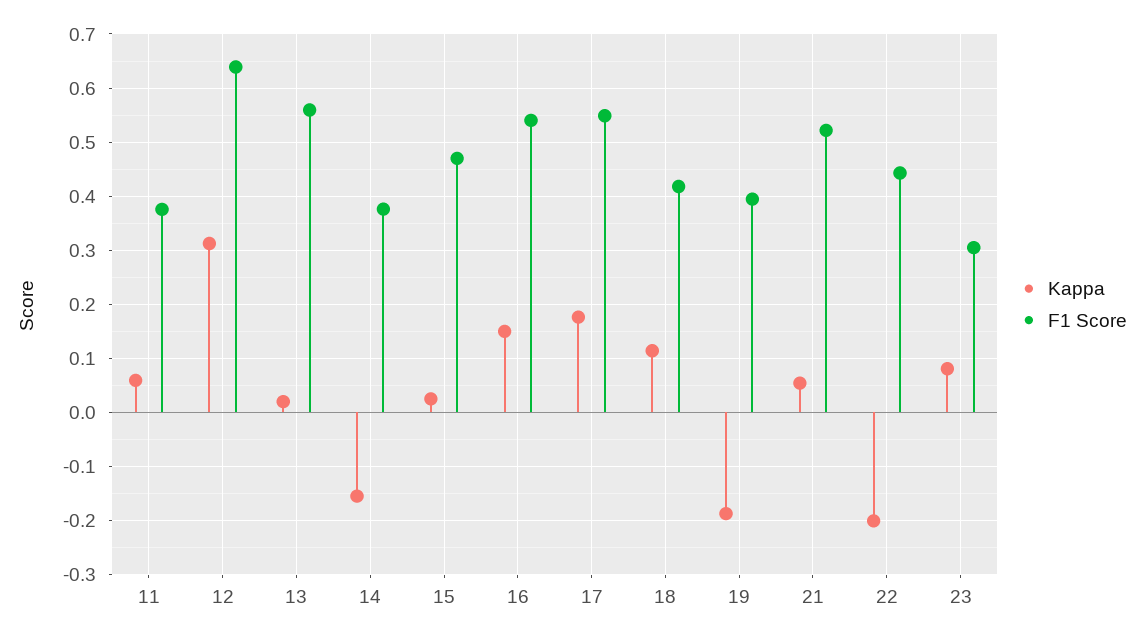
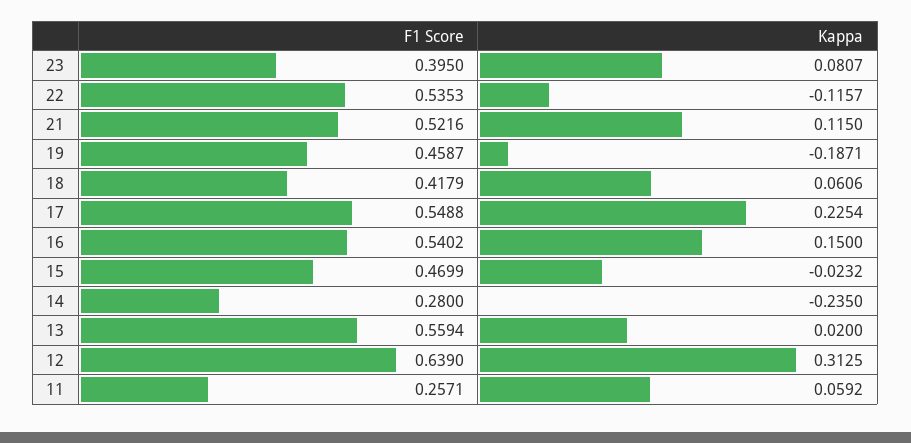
  {
    "Kappa": {
      "11": 0.0592,
      "12": 0.3125,
      "13": 0.02,
-     "14": -0.16,
+     "14": -0.235,
-     "15": 0.02,
+     "15": -0.0232,
      "16": 0.15,
-     "17": 0.18,
+     "17": 0.2254,
-     "18": 0.12,
+     "18": 0.0606,
      "19": -0.1871,
-     "21": 0.06,
+     "21": 0.115,
-     "22": -0.2,
+     "22": -0.1157,
      "23": 0.0807
    },
    "F1 Score": {
-     "11": 0.38,
+     "11": 0.2571,
      "12": 0.639,
      "13": 0.5594,
-     "14": 0.38,
+     "14": 0.28,
      "15": 0.4699,
      "16": 0.5402,
      "17": 0.5488,
      "18": 0.4179,
-     "19": 0.4,
+     "19": 0.4587,
      "21": 0.5216,
-     "22": 0.44,
+     "22": 0.5353,
-     "23": 0.3
+     "23": 0.395
    }
  }

